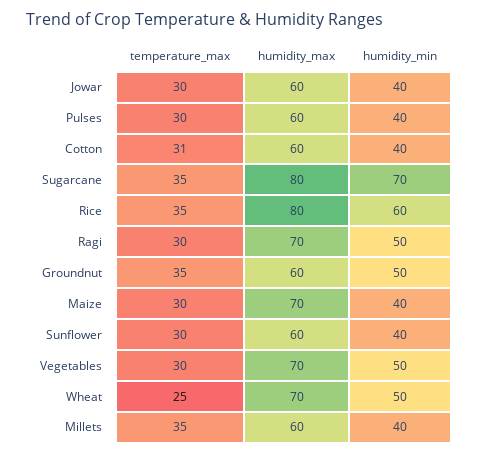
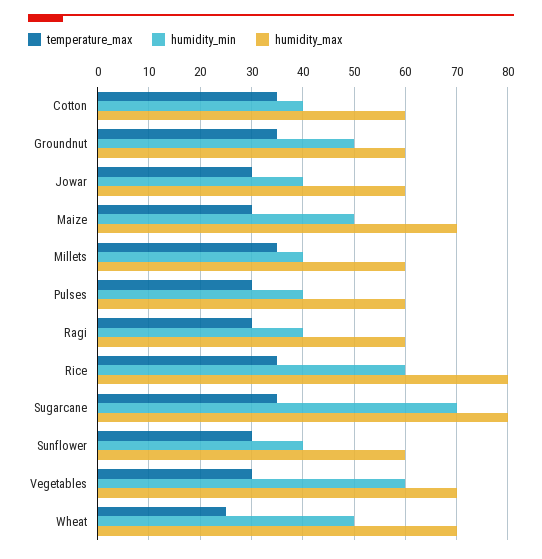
  {
    "temperature_max": {
      "Jowar": 30,
      "Pulses": 30,
-     "Cotton": 31,
+     "Cotton": 35,
      "Sugarcane": 35,
      "Rice": 35,
      "Ragi": 30,
      "Groundnut": 35,
      "Maize": 30,
      "Sunflower": 30,
      "Vegetables": 30,
      "Wheat": 25,
      "Millets": 35
    },
    "humidity_max": {
      "Jowar": 60,
      "Pulses": 60,
      "Cotton": 60,
      "Sugarcane": 80,
      "Rice": 80,
-     "Ragi": 70,
+     "Ragi": 60,
      "Groundnut": 60,
      "Maize": 70,
      "Sunflower": 60,
      "Vegetables": 70,
      "Wheat": 70,
      "Millets": 60
    },
    "humidity_min": {
      "Jowar": 40,
      "Pulses": 40,
      "Cotton": 40,
      "Sugarcane": 70,
      "Rice": 60,
-     "Ragi": 50,
+     "Ragi": 40,
      "Groundnut": 50,
-     "Maize": 40,
+     "Maize": 50,
      "Sunflower": 40,
-     "Vegetables": 50,
+     "Vegetables": 60,
      "Wheat": 50,
      "Millets": 40
    }
  }

